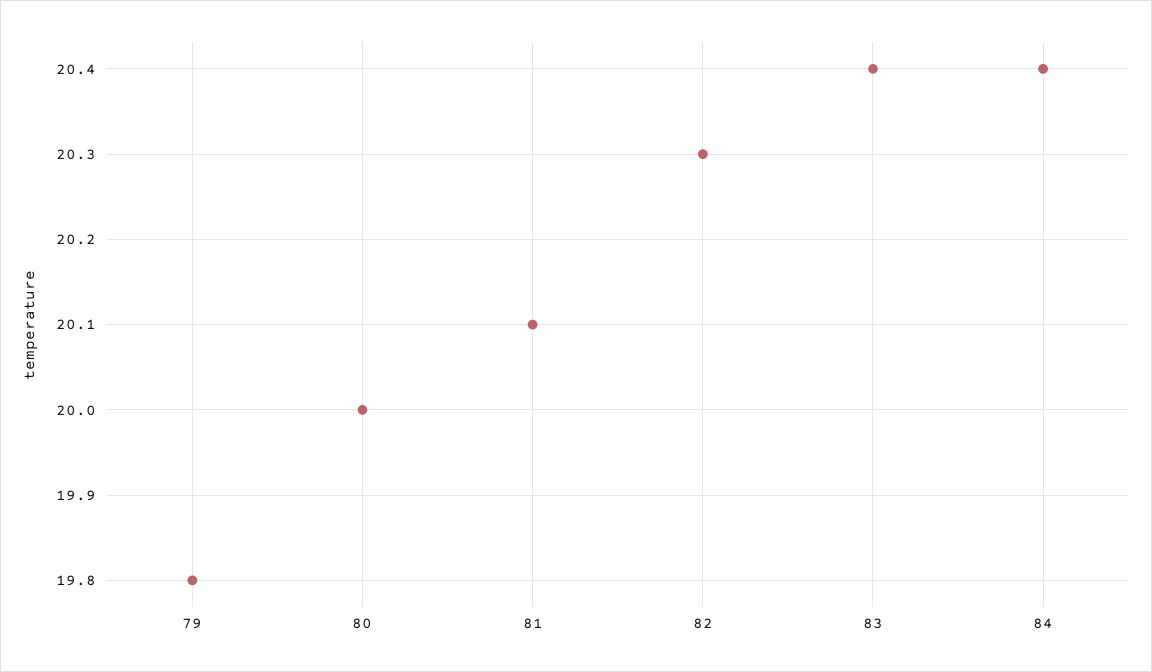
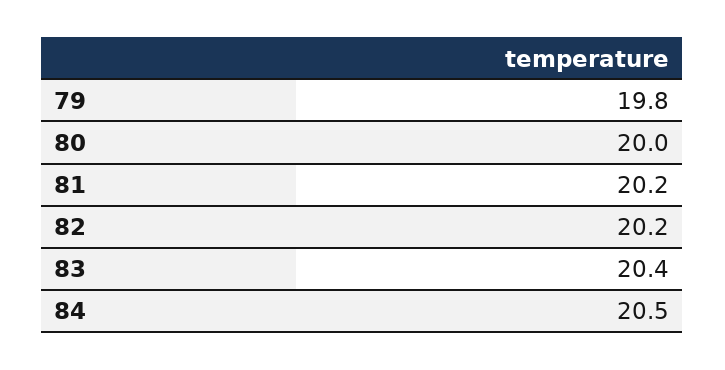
  {
    "79": 19.8,
    "80": 20,
-   "81": 20.1,
+   "81": 20.2,
-   "82": 20.3,
+   "82": 20.2,
    "83": 20.4,
-   "84": 20.4
+   "84": 20.5
  }

